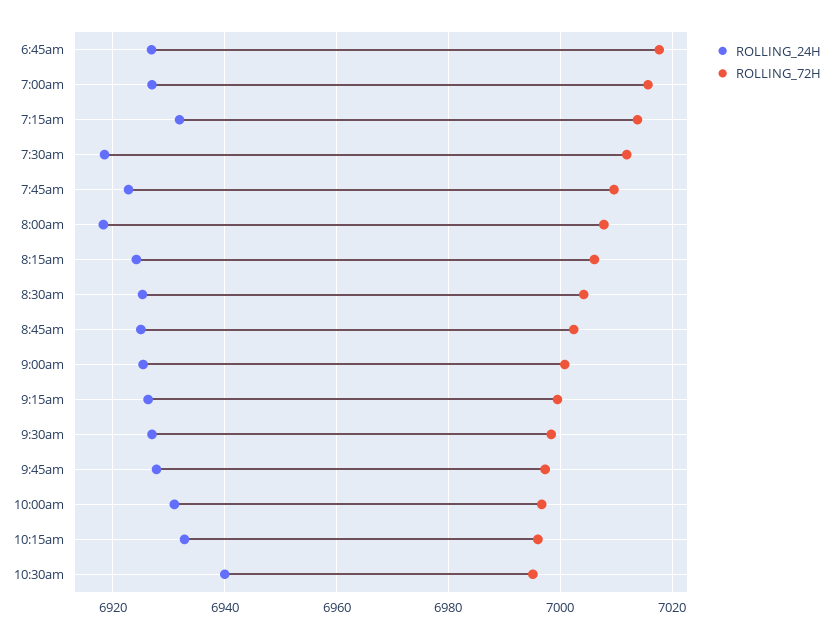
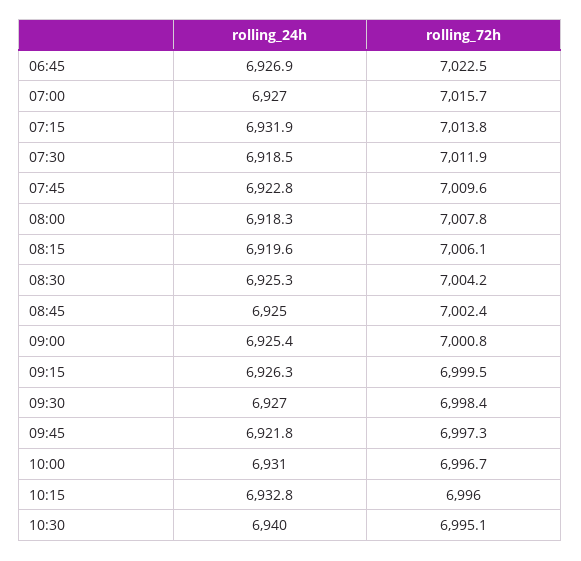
  {
    "ROLLING_24H": {
      "6:45am": 6926.9,
      "7:00am": 6927,
      "7:15am": 6931.9,
      "7:30am": 6918.5,
      "7:45am": 6922.8,
      "8:00am": 6918.3,
-     "8:15am": 6924,
+     "8:15am": 6919.6,
      "8:30am": 6925.3,
      "8:45am": 6925,
      "9:00am": 6925.4,
      "9:15am": 6926.3,
      "9:30am": 6927,
-     "9:45am": 6928,
+     "9:45am": 6921.8,
      "10:00am": 6931,
      "10:15am": 6932.8,
      "10:30am": 6940
    },
    "ROLLING_72H": {
-     "6:45am": 7018,
+     "6:45am": 7022.5,
      "7:00am": 7015.7,
      "7:15am": 7013.8,
      "7:30am": 7011.9,
      "7:45am": 7009.6,
      "8:00am": 7007.8,
      "8:15am": 7006.1,
      "8:30am": 7004.2,
      "8:45am": 7002.4,
      "9:00am": 7000.8,
      "9:15am": 6999.5,
      "9:30am": 6998.4,
      "9:45am": 6997.3,
      "10:00am": 6996.7,
      "10:15am": 6996,
      "10:30am": 6995.1
    }
  }

